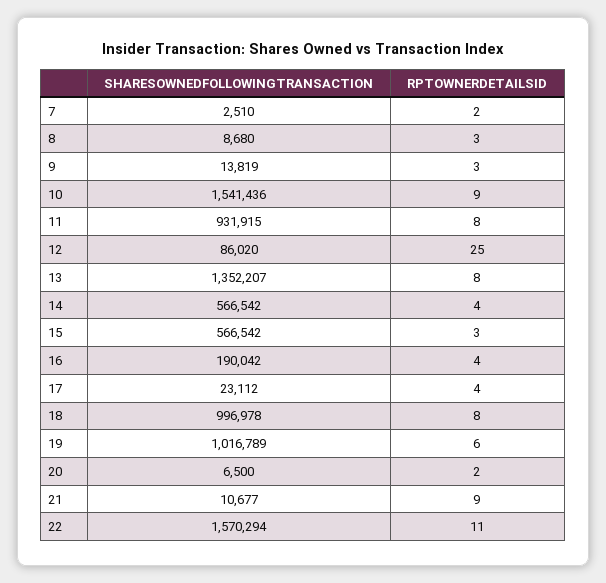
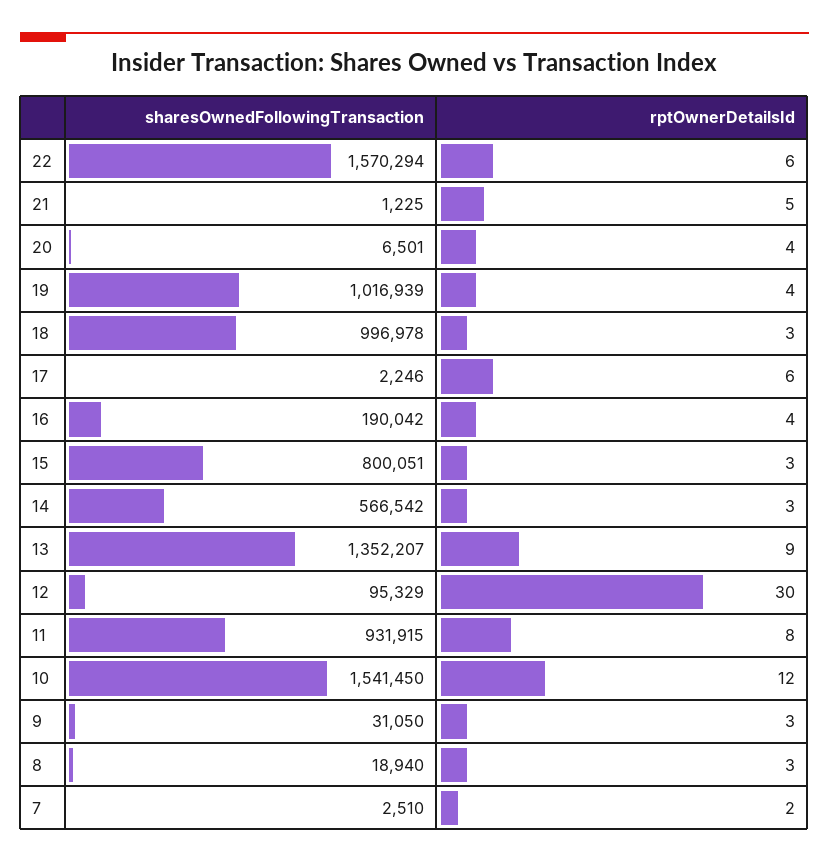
  {
    "SHARESOWNEDFOLLOWINGTRANSACTION": {
      "7": 2510,
-     "8": 8680,
+     "8": 18940,
-     "9": 13819,
+     "9": 31050,
-     "10": 1541436,
+     "10": 1541450,
      "11": 931915,
-     "12": 86020,
+     "12": 95329,
      "13": 1352207,
      "14": 566542,
-     "15": 566542,
+     "15": 800051,
      "16": 190042,
-     "17": 23112,
+     "17": 2246,
      "18": 996978,
-     "19": 1016789,
+     "19": 1016939,
-     "20": 6500,
+     "20": 6501,
-     "21": 10677,
+     "21": 1225,
      "22": 1570294
    },
    "RPTOWNERDETAILSID": {
      "7": 2,
      "8": 3,
      "9": 3,
-     "10": 9,
+     "10": 12,
      "11": 8,
-     "12": 25,
+     "12": 30,
-     "13": 8,
+     "13": 9,
-     "14": 4,
+     "14": 3,
      "15": 3,
      "16": 4,
-     "17": 4,
+     "17": 6,
-     "18": 8,
+     "18": 3,
-     "19": 6,
+     "19": 4,
-     "20": 2,
+     "20": 4,
-     "21": 9,
+     "21": 5,
-     "22": 11
+     "22": 6
    }
  }

